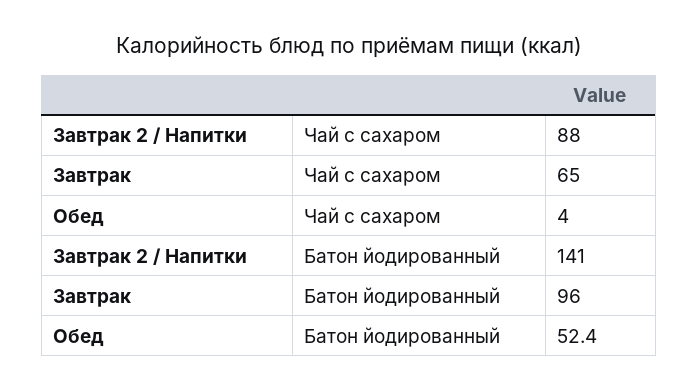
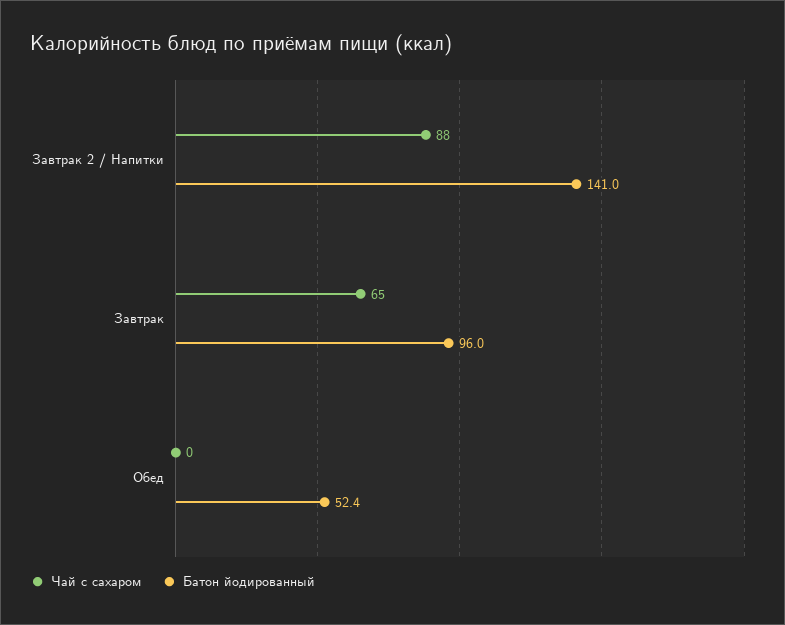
  {
    "Чай с сахаром": {
      "Завтрак 2 / Напитки": 88,
      "Завтрак": 65,
-     "Обед": 4
+     "Обед": 0
    },
    "Батон йодированный": {
      "Завтрак 2 / Напитки": 141,
      "Завтрак": 96,
      "Обед": 52.4
    }
  }

